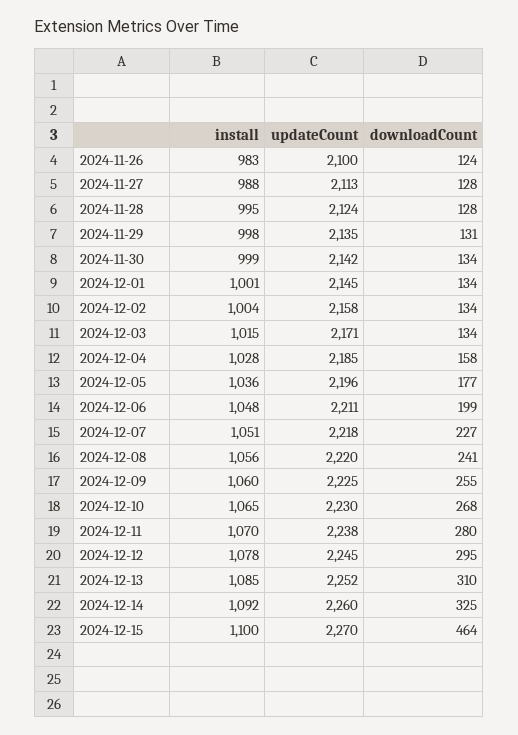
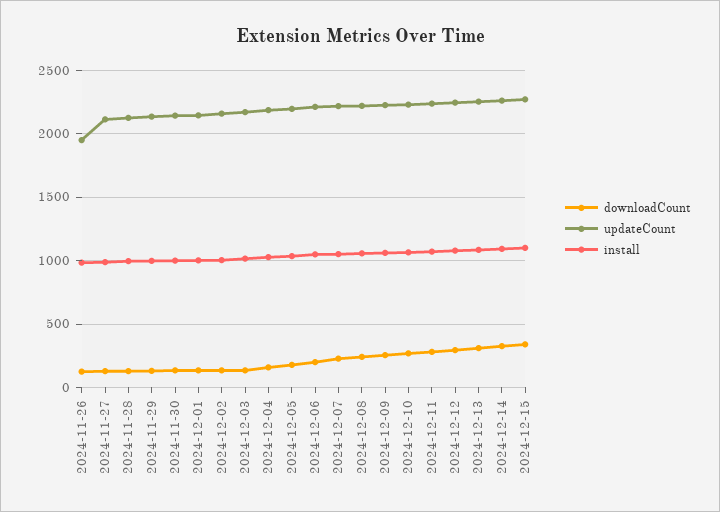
  {
    "install": {
      "2024-11-26": 983,
      "2024-11-27": 988,
      "2024-11-28": 995,
      "2024-11-29": 998,
      "2024-11-30": 999,
      "2024-12-01": 1001,
      "2024-12-02": 1004,
      "2024-12-03": 1015,
      "2024-12-04": 1028,
      "2024-12-05": 1036,
      "2024-12-06": 1048,
      "2024-12-07": 1051,
      "2024-12-08": 1056,
      "2024-12-09": 1060,
      "2024-12-10": 1065,
      "2024-12-11": 1070,
      "2024-12-12": 1078,
      "2024-12-13": 1085,
      "2024-12-14": 1092,
      "2024-12-15": 1100
    },
    "updateCount": {
-     "2024-11-26": 2100,
+     "2024-11-26": 1950,
      "2024-11-27": 2113,
      "2024-11-28": 2124,
      "2024-11-29": 2135,
      "2024-11-30": 2142,
      "2024-12-01": 2145,
      "2024-12-02": 2158,
      "2024-12-03": 2171,
      "2024-12-04": 2185,
      "2024-12-05": 2196,
      "2024-12-06": 2211,
      "2024-12-07": 2218,
      "2024-12-08": 2220,
      "2024-12-09": 2225,
      "2024-12-10": 2230,
      "2024-12-11": 2238,
      "2024-12-12": 2245,
      "2024-12-13": 2252,
      "2024-12-14": 2260,
      "2024-12-15": 2270
    },
    "downloadCount": {
      "2024-11-26": 124,
      "2024-11-27": 128,
      "2024-11-28": 128,
      "2024-11-29": 131,
      "2024-11-30": 134,
      "2024-12-01": 134,
      "2024-12-02": 134,
      "2024-12-03": 134,
      "2024-12-04": 158,
      "2024-12-05": 177,
      "2024-12-06": 199,
      "2024-12-07": 227,
      "2024-12-08": 241,
      "2024-12-09": 255,
      "2024-12-10": 268,
      "2024-12-11": 280,
      "2024-12-12": 295,
      "2024-12-13": 310,
      "2024-12-14": 325,
-     "2024-12-15": 464
+     "2024-12-15": 350
    }
  }

